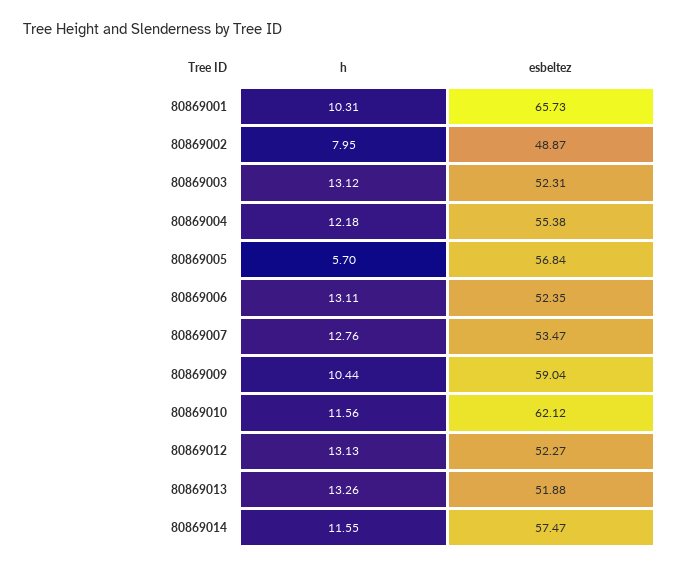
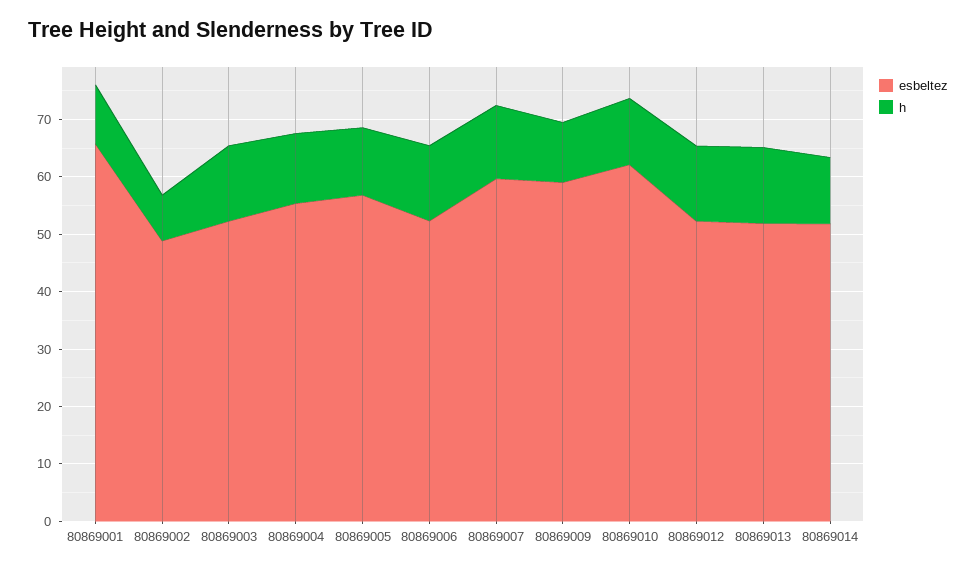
  {
    "h": {
      "80869001": 10.31,
      "80869002": 7.95,
      "80869003": 13.12,
      "80869004": 12.18,
-     "80869005": 5.7,
+     "80869005": 12,
      "80869006": 13.11,
      "80869007": 12.76,
      "80869009": 10.44,
      "80869010": 11.56,
      "80869012": 13.13,
      "80869013": 13.26,
      "80869014": 11.55
    },
    "esbeltez": {
      "80869001": 65.73,
      "80869002": 48.87,
      "80869003": 52.31,
      "80869004": 55.38,
      "80869005": 56.84,
      "80869006": 52.35,
-     "80869007": 53.47,
+     "80869007": 60,
      "80869009": 59.04,
      "80869010": 62.12,
      "80869012": 52.27,
      "80869013": 51.88,
-     "80869014": 57.47
+     "80869014": 52
    }
  }

